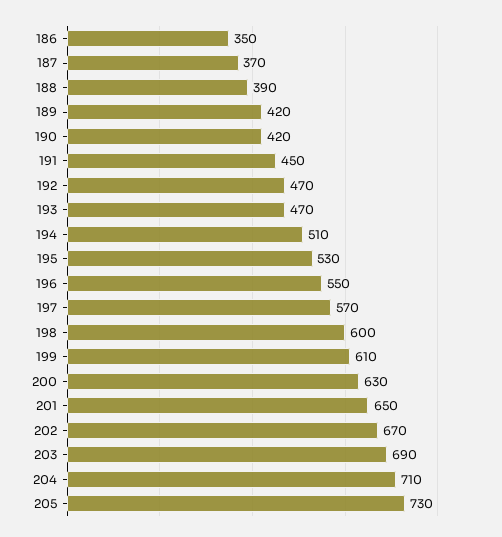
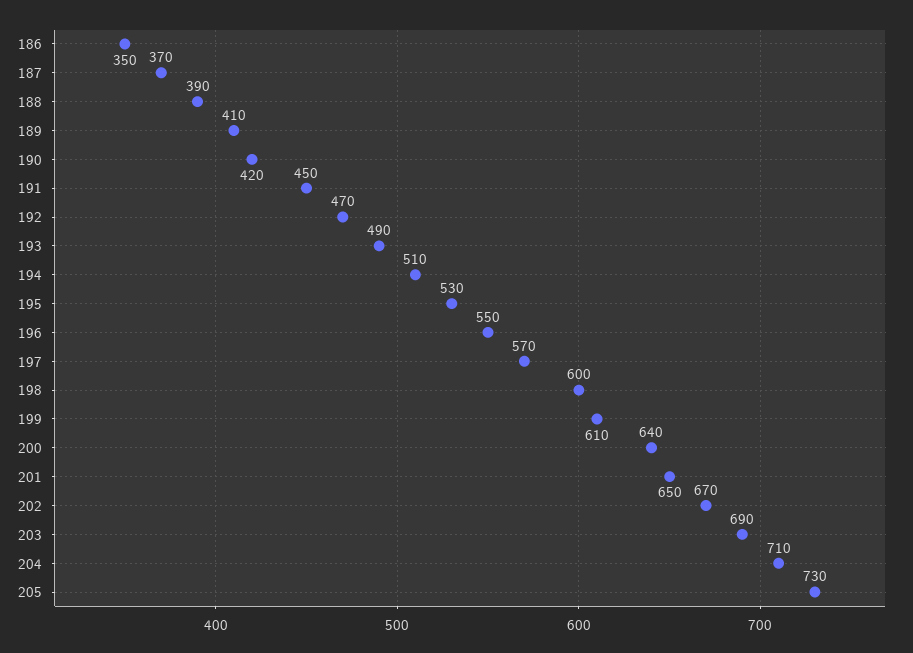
  {
    "186": 350,
    "187": 370,
    "188": 390,
-   "189": 420,
+   "189": 410,
    "190": 420,
    "191": 450,
    "192": 470,
-   "193": 470,
+   "193": 490,
    "194": 510,
    "195": 530,
    "196": 550,
    "197": 570,
    "198": 600,
    "199": 610,
-   "200": 630,
+   "200": 640,
    "201": 650,
    "202": 670,
    "203": 690,
    "204": 710,
    "205": 730
  }

